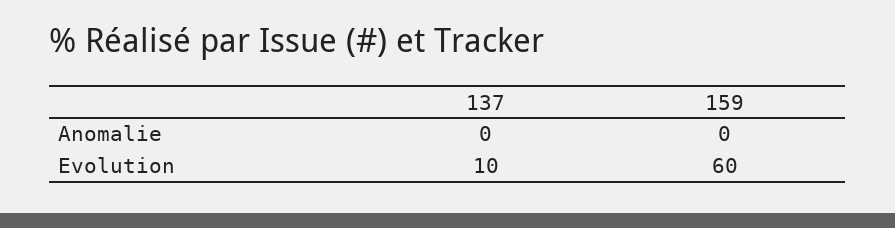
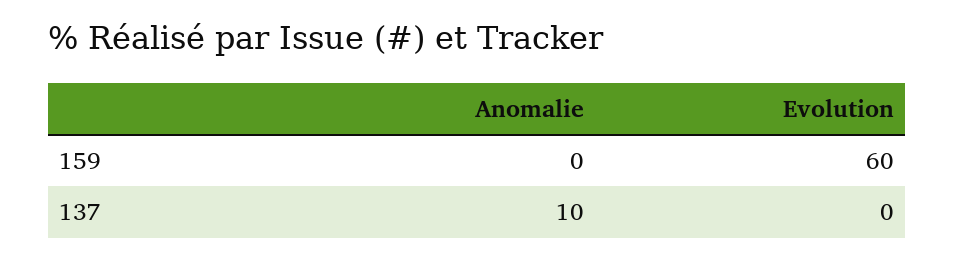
  {
    "137": {
-     "Anomalie": 0,
+     "Anomalie": 10,
-     "Evolution": 10
+     "Evolution": 0
    },
    "159": {
      "Anomalie": 0,
      "Evolution": 60
    }
  }

